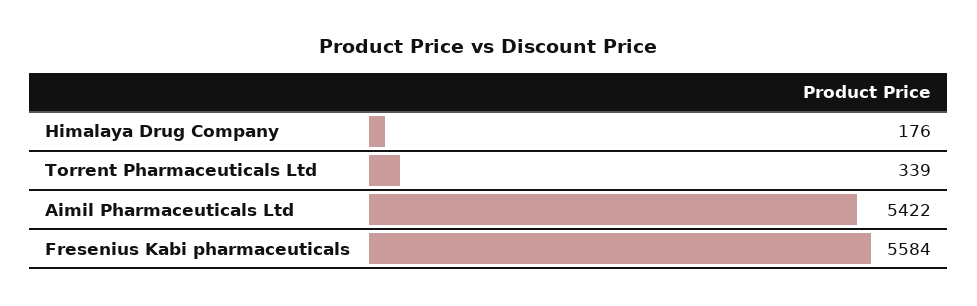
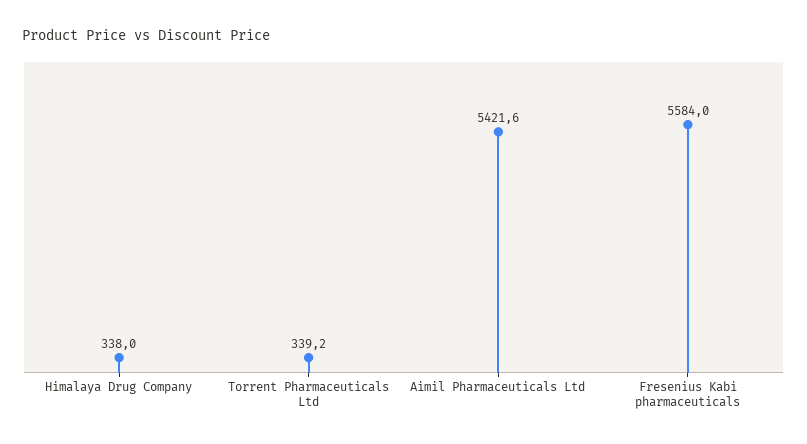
  {
-   "Himalaya Drug Company": 176,
+   "Himalaya Drug Company": 338,
    "Torrent Pharmaceuticals Ltd": 339.2,
    "Aimil Pharmaceuticals Ltd": 5421.6,
    "Fresenius Kabi pharmaceuticals": 5584
  }

